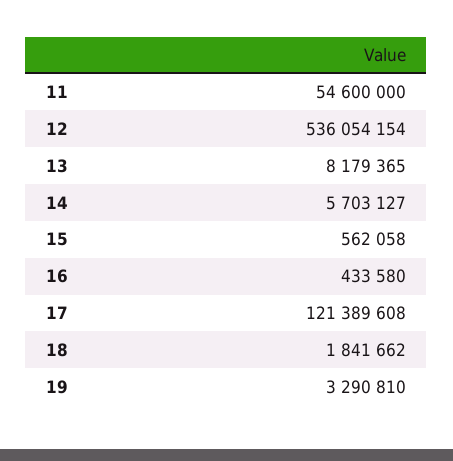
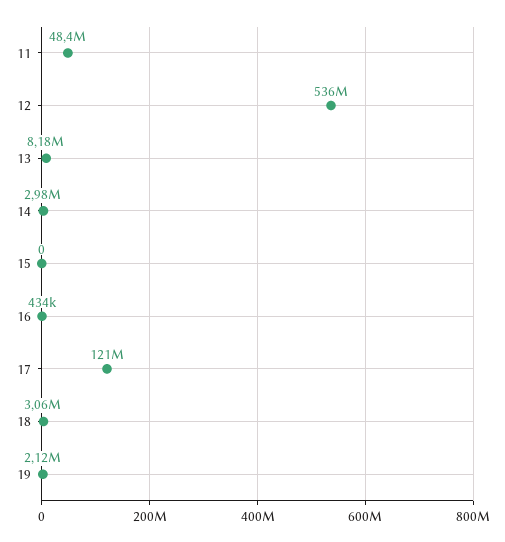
  {
-   "11": 54600000,
+   "11": 48400000,
    "12": 536054154,
    "13": 8179365,
-   "14": 5703127,
+   "14": 2980000,
-   "15": 562058,
+   "15": 0,
    "16": 433580,
    "17": 121389608,
-   "18": 1841662,
+   "18": 3060000,
-   "19": 3290810
+   "19": 2120000
  }

